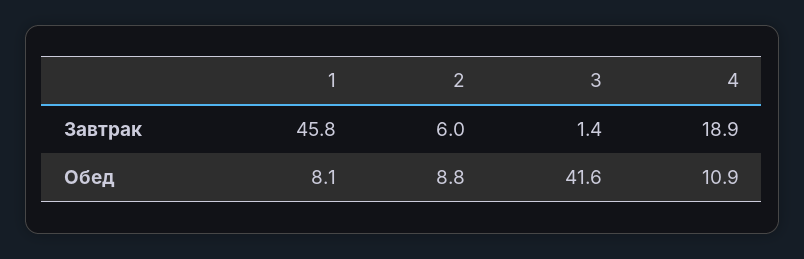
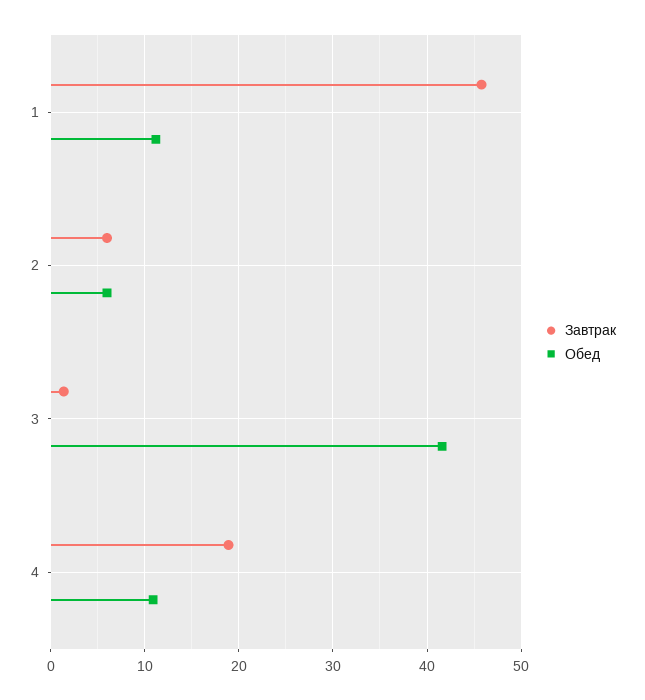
  {
    "Завтрак": {
      "1": 45.8,
      "2": 6,
      "3": 1.4,
      "4": 18.9
    },
    "Обед": {
-     "1": 8.1,
+     "1": 11,
-     "2": 8.8,
+     "2": 6,
      "3": 41.6,
      "4": 10.9
    }
  }

